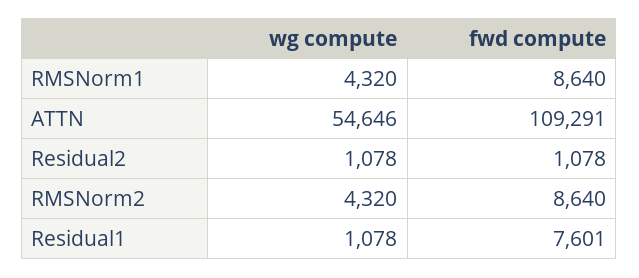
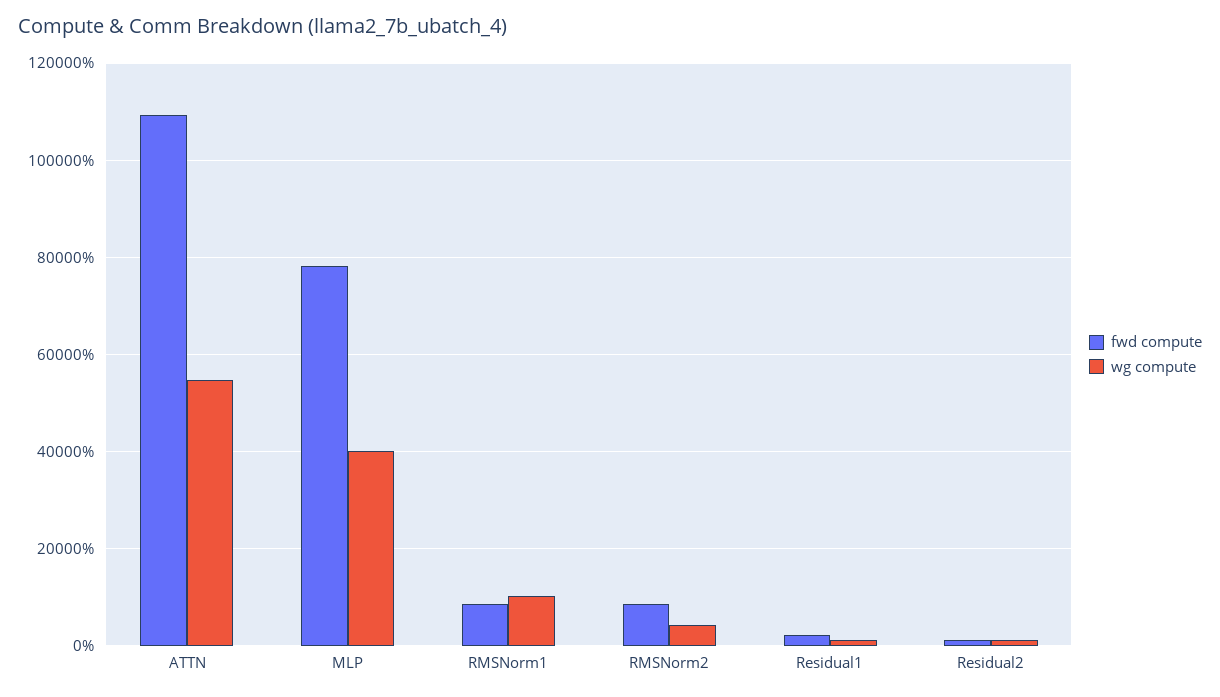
  {
    "wg compute": {
-     "RMSNorm1": 4320,
+     "RMSNorm1": 10000,
      "ATTN": 54646,
      "Residual2": 1078,
      "RMSNorm2": 4320,
-     "Residual1": 1078
+     "Residual1": 1078,
+     "MLP": 40000
    },
    "fwd compute": {
      "RMSNorm1": 8640,
      "ATTN": 109291,
      "Residual2": 1078,
      "RMSNorm2": 8640,
-     "Residual1": 7601
+     "Residual1": 2000,
+     "MLP": 78000
    }
  }

